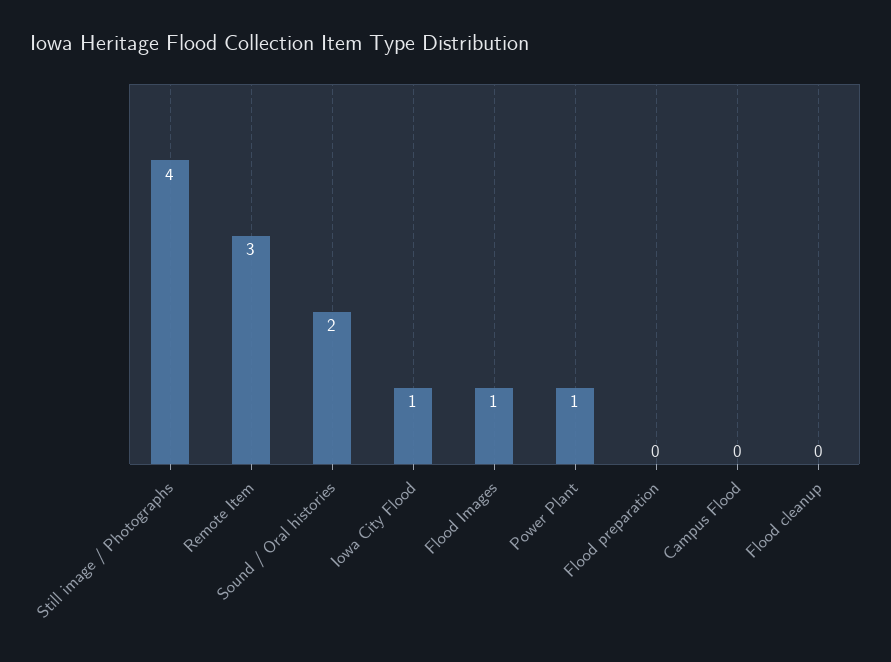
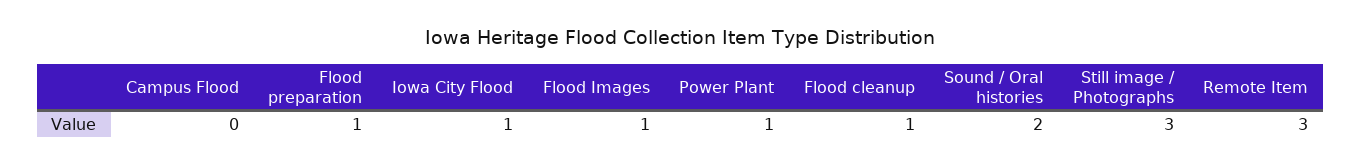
  {
-   "Still image / Photographs": 4,
+   "Still image / Photographs": 3,
    "Remote Item": 3,
    "Sound / Oral histories": 2,
    "Iowa City Flood": 1,
    "Flood Images": 1,
    "Power Plant": 1,
-   "Flood preparation": 0,
+   "Flood preparation": 1,
    "Campus Flood": 0,
-   "Flood cleanup": 0
+   "Flood cleanup": 1
  }

